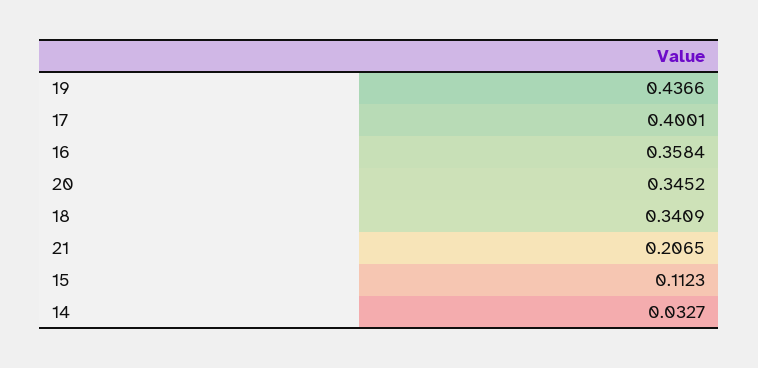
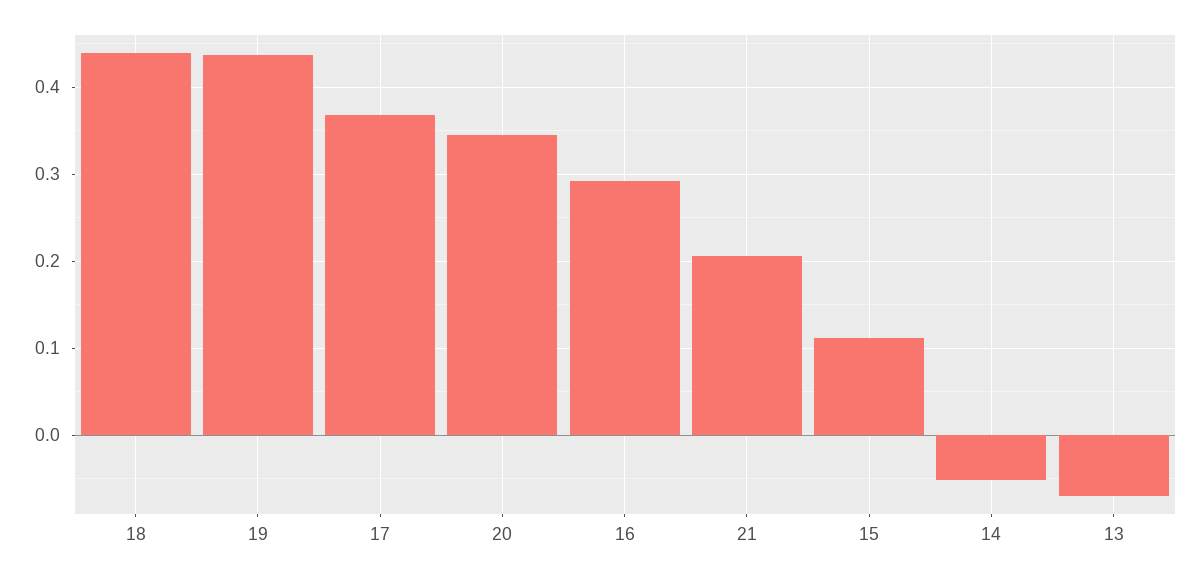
  {
    "19": 0.4366,
-   "17": 0.4001,
+   "17": 0.37,
-   "16": 0.3584,
+   "16": 0.29,
    "20": 0.3452,
-   "18": 0.3409,
+   "18": 0.44,
    "21": 0.2065,
    "15": 0.1123,
-   "14": 0.0327
+   "14": -0.05,
+   "13": -0.07
  }

